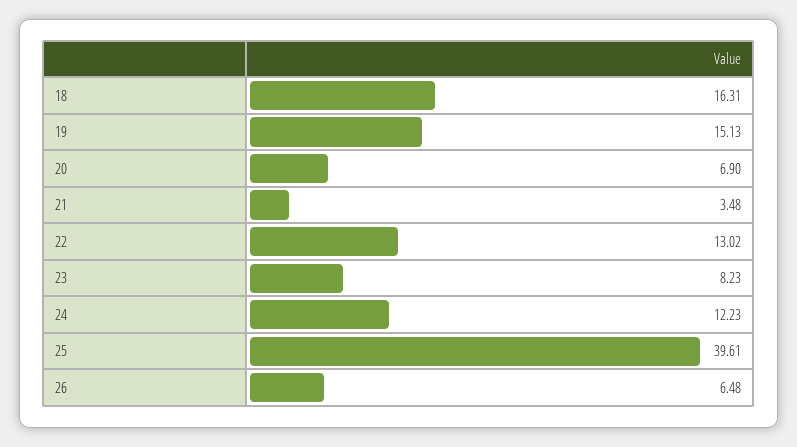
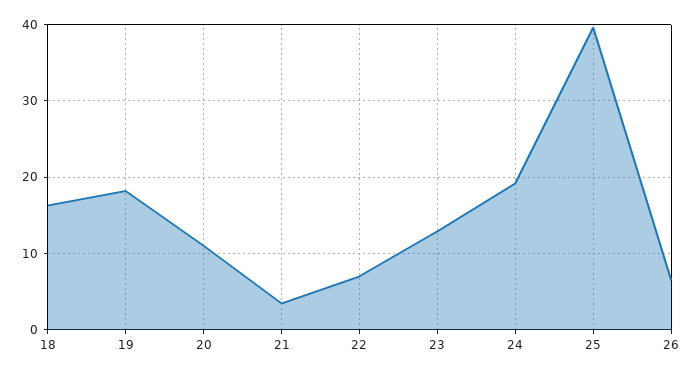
  {
    "18": 16.31,
-   "19": 15.13,
+   "19": 18,
-   "20": 6.9,
+   "20": 11,
    "21": 3.48,
-   "22": 13.02,
+   "22": 7,
-   "23": 8.23,
+   "23": 13,
-   "24": 12.23,
+   "24": 19,
    "25": 39.61,
    "26": 6.48
  }

